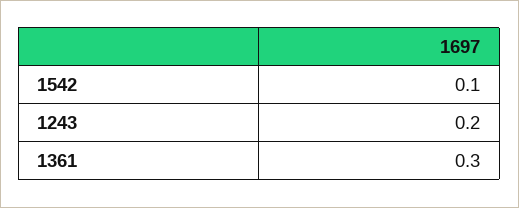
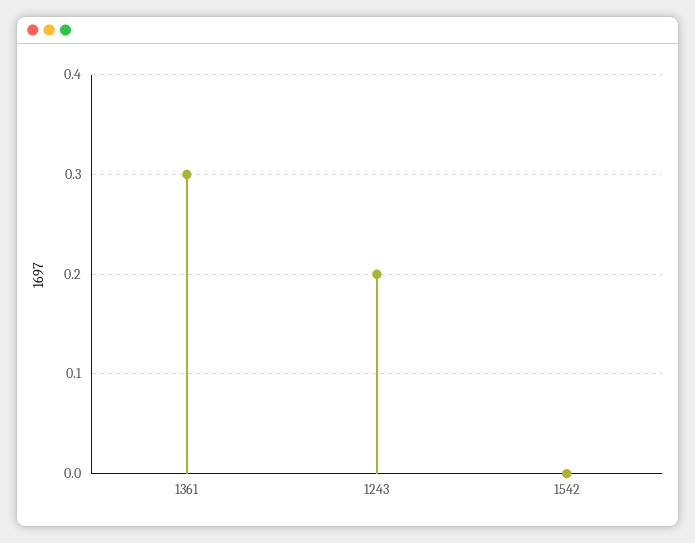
  {
-   "1542": 0.1,
+   "1542": 0,
    "1243": 0.2,
    "1361": 0.3
  }

